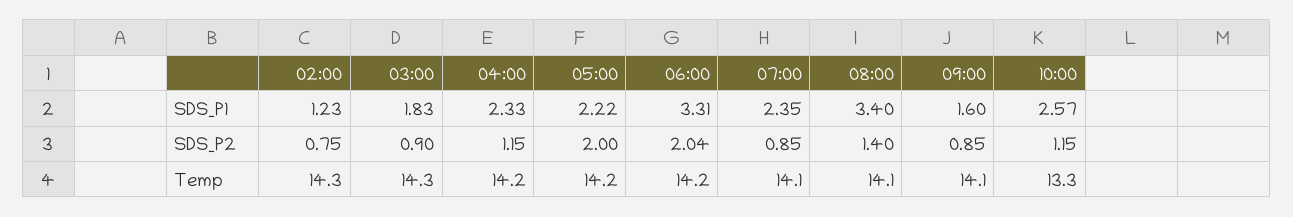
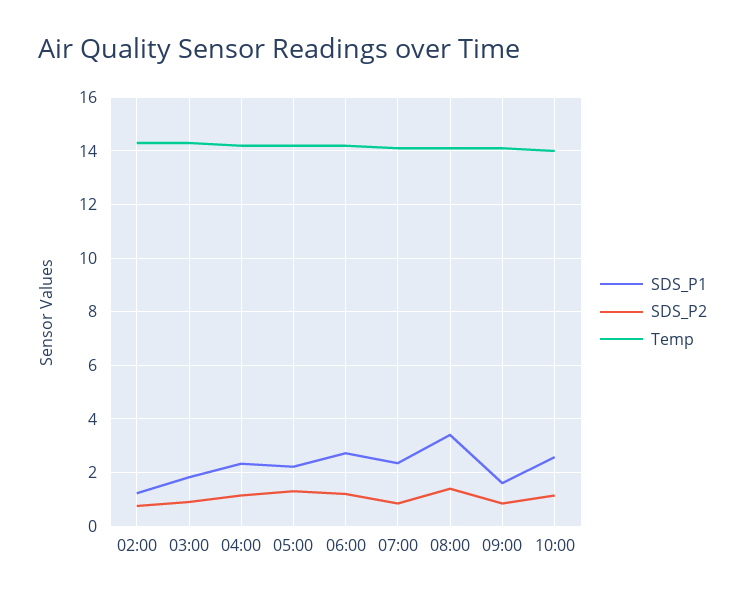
  {
    "SDS_P1": {
      "02:00": 1.23,
      "03:00": 1.83,
      "04:00": 2.33,
      "05:00": 2.22,
-     "06:00": 3.31,
+     "06:00": 2.75,
      "07:00": 2.35,
      "08:00": 3.4,
      "09:00": 1.6,
      "10:00": 2.57
    },
    "SDS_P2": {
      "02:00": 0.75,
      "03:00": 0.9,
      "04:00": 1.15,
-     "05:00": 2,
+     "05:00": 1.25,
-     "06:00": 2.04,
+     "06:00": 1.25,
      "07:00": 0.85,
      "08:00": 1.4,
      "09:00": 0.85,
      "10:00": 1.15
    },
    "Temp": {
      "02:00": 14.3,
      "03:00": 14.3,
      "04:00": 14.2,
      "05:00": 14.2,
      "06:00": 14.2,
      "07:00": 14.1,
      "08:00": 14.1,
      "09:00": 14.1,
-     "10:00": 13.3
+     "10:00": 14
    }
  }

